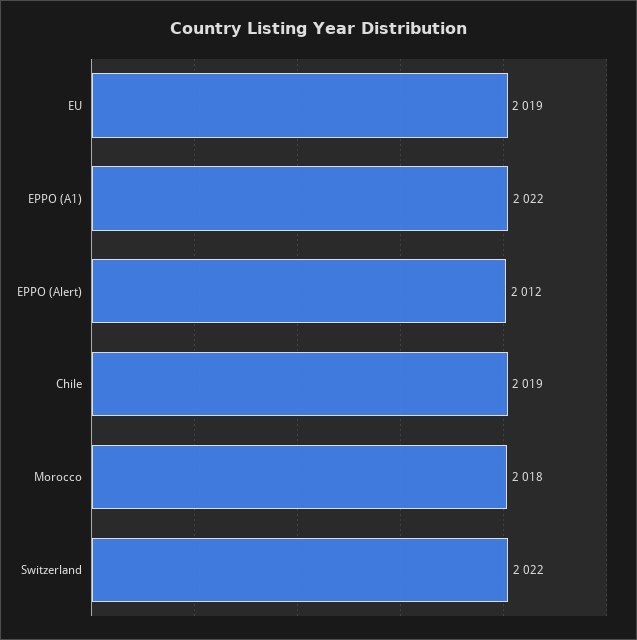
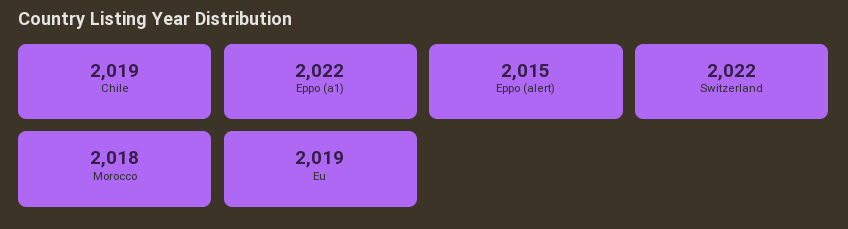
  {
    "EU": 2019,
    "EPPO (A1)": 2022,
-   "EPPO (Alert)": 2012,
+   "EPPO (Alert)": 2015,
    "Chile": 2019,
    "Morocco": 2018,
    "Switzerland": 2022
  }

